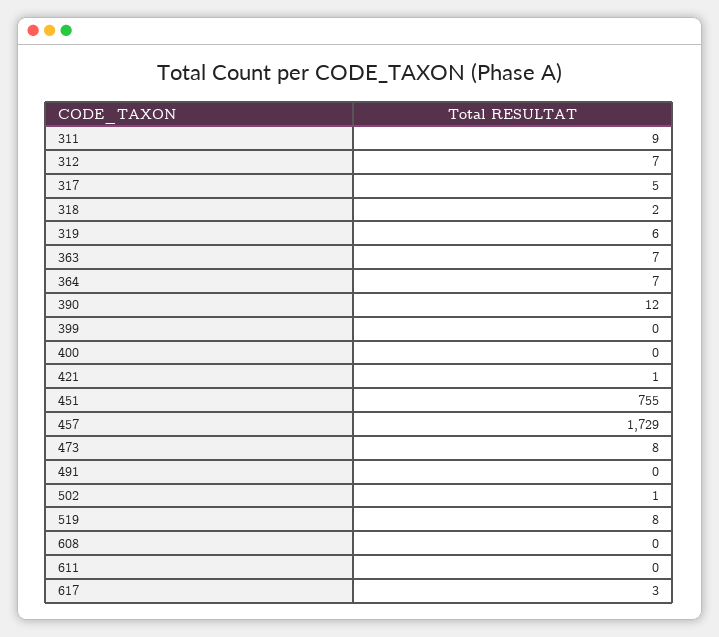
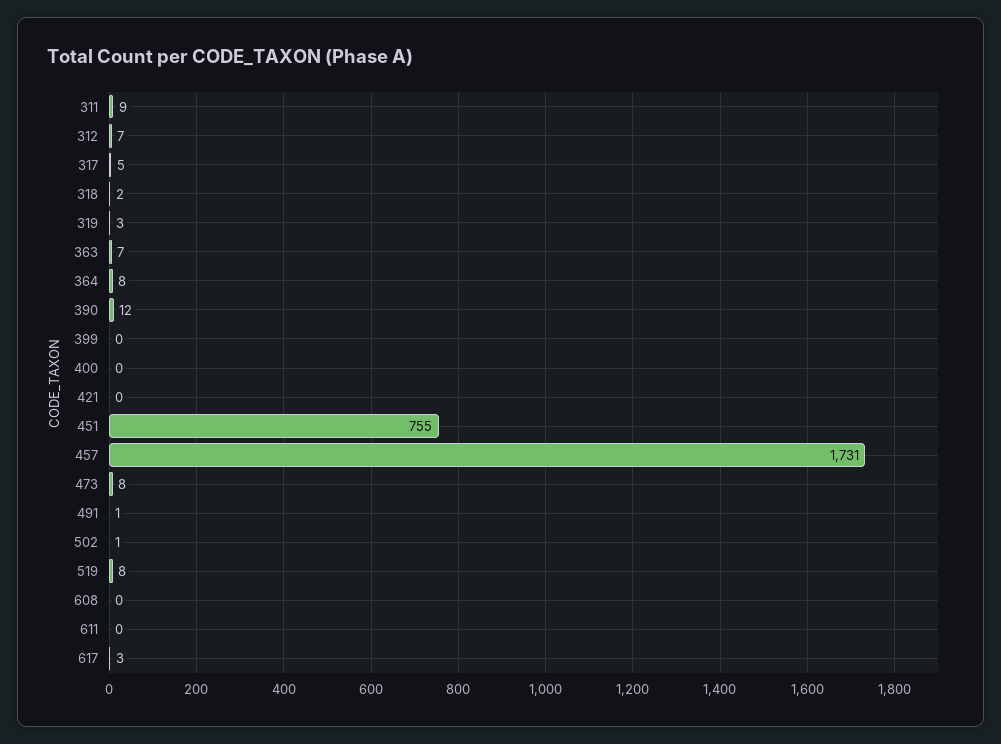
  {
    "311": 9,
    "312": 7,
    "317": 5,
    "318": 2,
-   "319": 6,
+   "319": 3,
    "363": 7,
-   "364": 7,
+   "364": 8,
    "390": 12,
    "399": 0,
    "400": 0,
-   "421": 1,
+   "421": 0,
    "451": 755,
-   "457": 1729,
+   "457": 1731,
    "473": 8,
-   "491": 0,
+   "491": 1,
    "502": 1,
    "519": 8,
    "608": 0,
    "611": 0,
    "617": 3
  }

